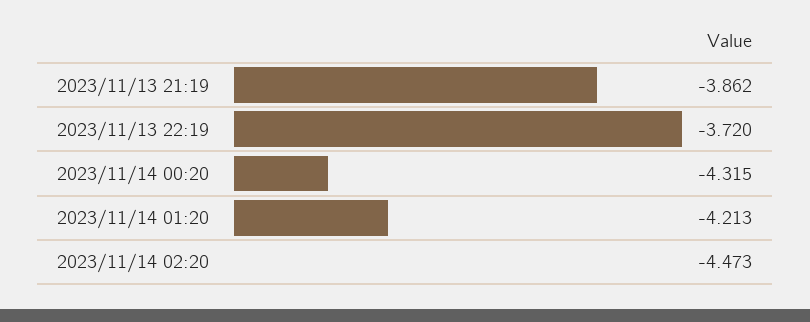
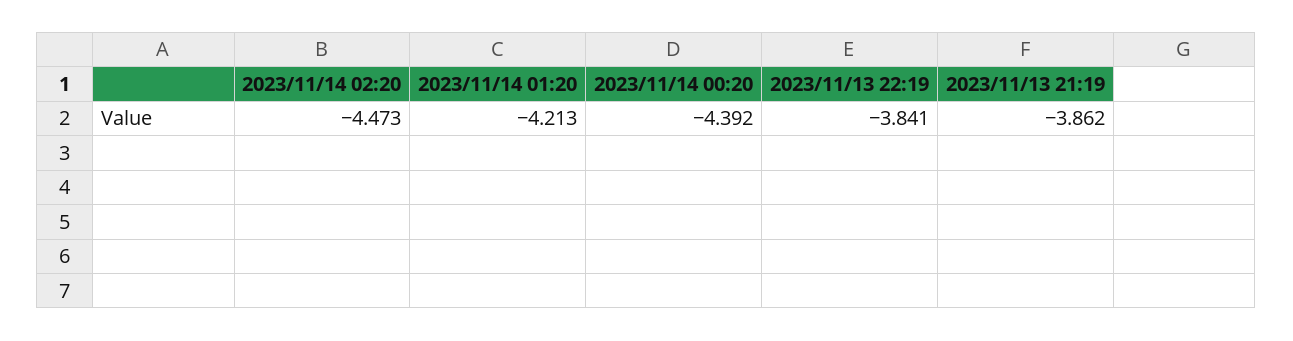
  {
    "2023/11/13 21:19": -3.862,
-   "2023/11/13 22:19": -3.72,
+   "2023/11/13 22:19": -3.841,
-   "2023/11/14 00:20": -4.315,
+   "2023/11/14 00:20": -4.392,
    "2023/11/14 01:20": -4.213,
    "2023/11/14 02:20": -4.473
  }

